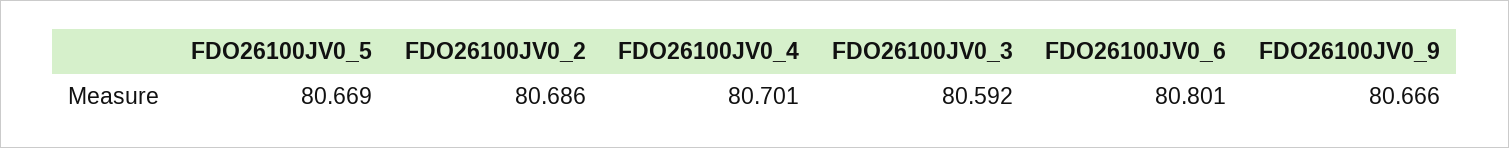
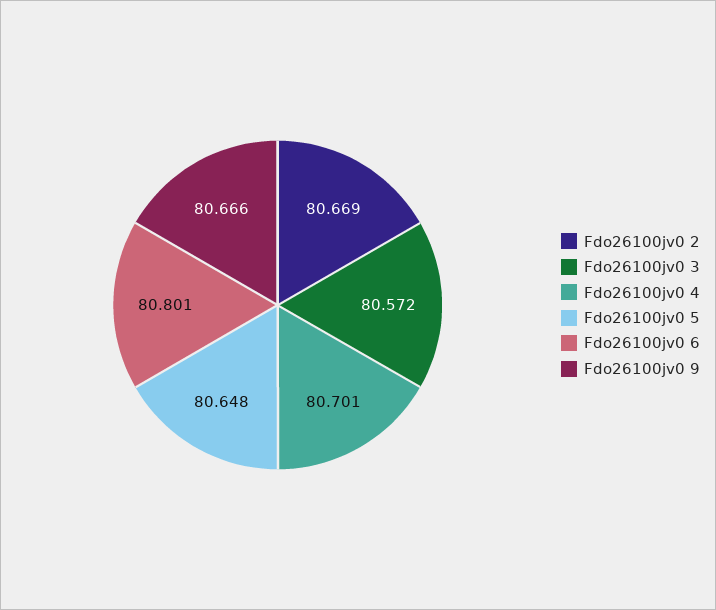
  {
-   "FDO26100JV0_5": 80.669,
+   "FDO26100JV0_5": 80.648,
-   "FDO26100JV0_2": 80.686,
+   "FDO26100JV0_2": 80.669,
    "FDO26100JV0_4": 80.701,
-   "FDO26100JV0_3": 80.592,
+   "FDO26100JV0_3": 80.572,
    "FDO26100JV0_6": 80.801,
    "FDO26100JV0_9": 80.666
  }

